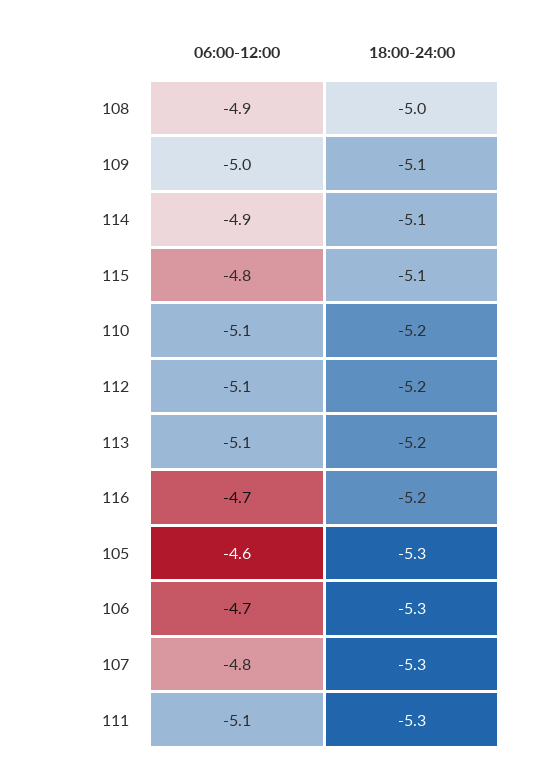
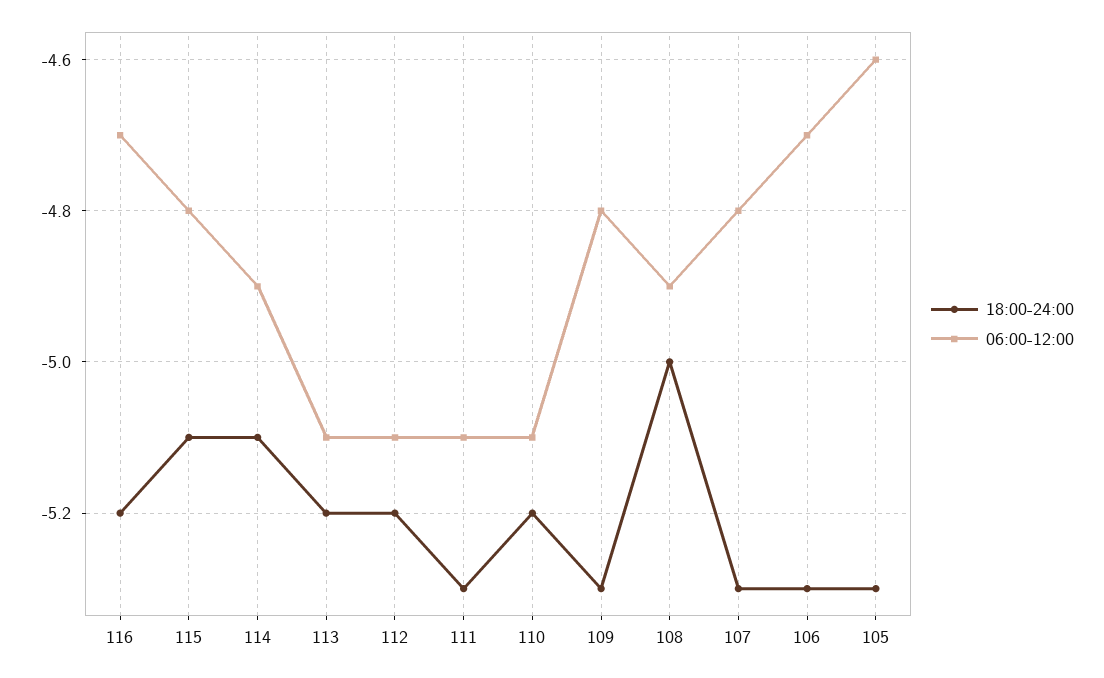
  {
    "06:00-12:00": {
      "108": -4.9,
-     "109": -5,
+     "109": -4.8,
      "114": -4.9,
      "115": -4.8,
      "110": -5.1,
      "112": -5.1,
      "113": -5.1,
      "116": -4.7,
      "105": -4.6,
      "106": -4.7,
      "107": -4.8,
      "111": -5.1
    },
    "18:00-24:00": {
      "108": -5,
-     "109": -5.1,
+     "109": -5.3,
      "114": -5.1,
      "115": -5.1,
      "110": -5.2,
      "112": -5.2,
      "113": -5.2,
      "116": -5.2,
      "105": -5.3,
      "106": -5.3,
      "107": -5.3,
      "111": -5.3
    }
  }

